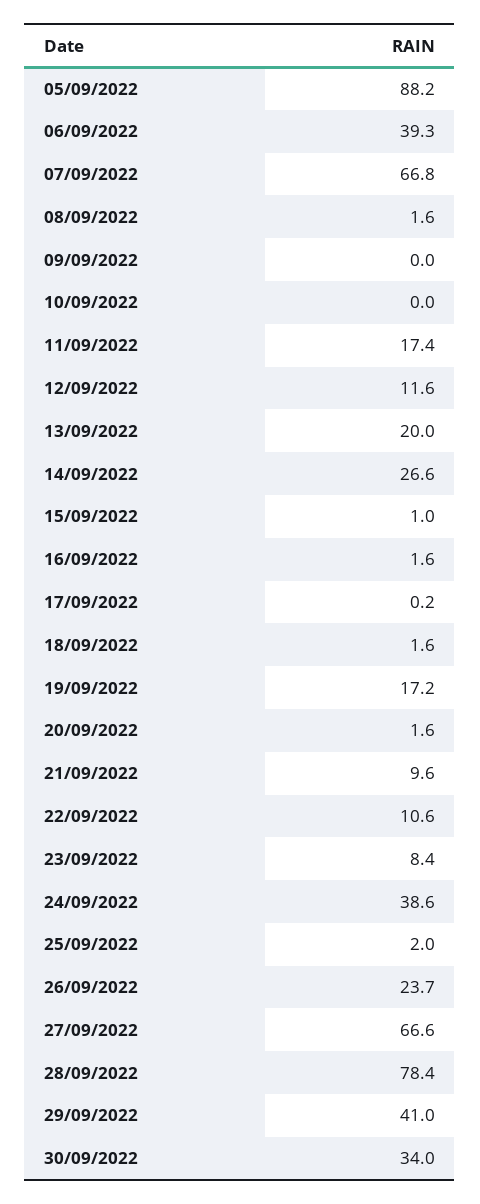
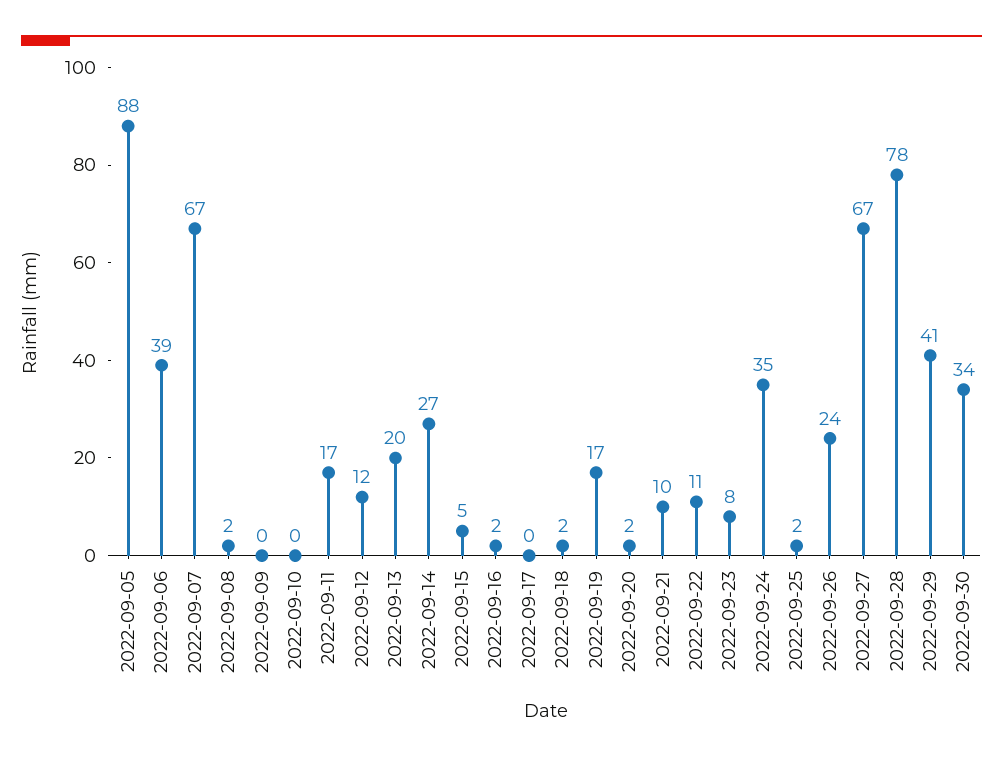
  {
    "05/09/2022": 88.2,
    "06/09/2022": 39.3,
    "07/09/2022": 66.8,
    "08/09/2022": 1.6,
    "09/09/2022": 0,
    "10/09/2022": 0,
    "11/09/2022": 17.4,
    "12/09/2022": 11.6,
    "13/09/2022": 20,
    "14/09/2022": 26.6,
-   "15/09/2022": 1,
+   "15/09/2022": 5,
    "16/09/2022": 1.6,
    "17/09/2022": 0.2,
    "18/09/2022": 1.6,
    "19/09/2022": 17.2,
    "20/09/2022": 1.6,
    "21/09/2022": 9.6,
    "22/09/2022": 10.6,
    "23/09/2022": 8.4,
-   "24/09/2022": 38.6,
+   "24/09/2022": 35,
    "25/09/2022": 2,
    "26/09/2022": 23.7,
    "27/09/2022": 66.6,
    "28/09/2022": 78.4,
    "29/09/2022": 41,
    "30/09/2022": 34
  }

